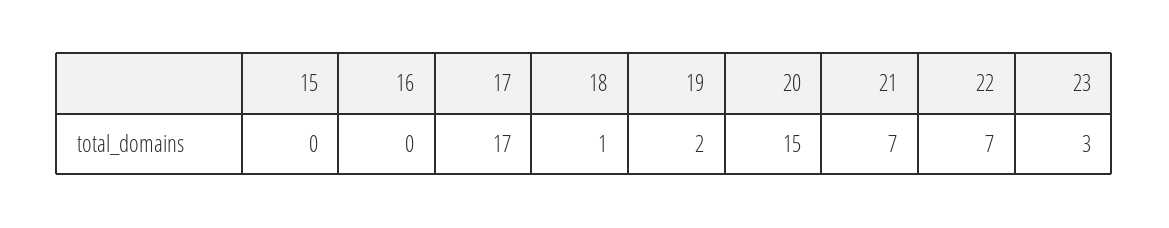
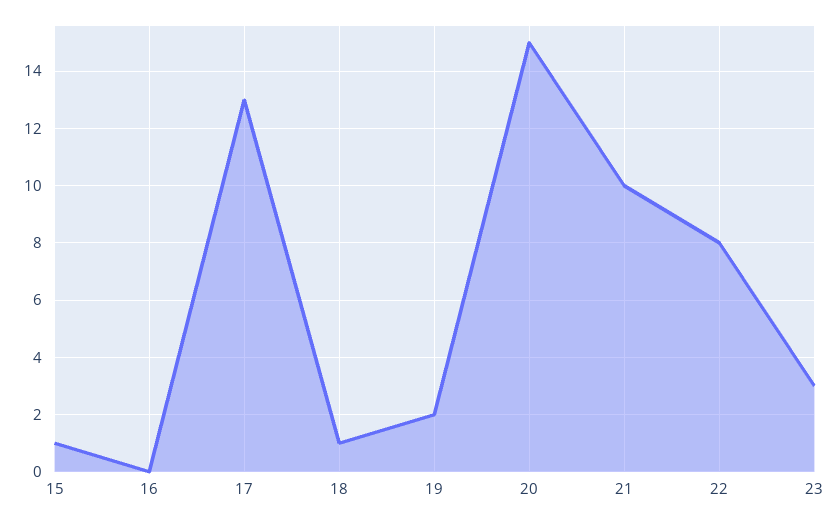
  {
-   "15": 0,
+   "15": 1,
    "16": 0,
-   "17": 17,
+   "17": 13,
    "18": 1,
    "19": 2,
    "20": 15,
-   "21": 7,
+   "21": 10,
-   "22": 7,
+   "22": 8,
    "23": 3
  }

